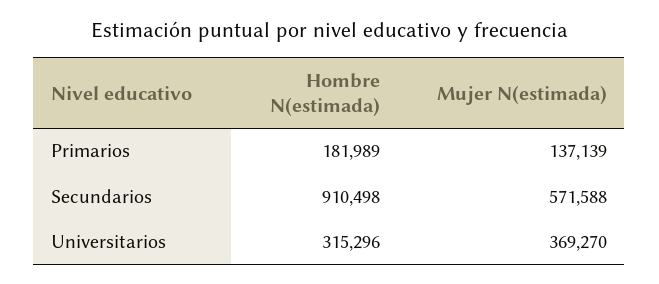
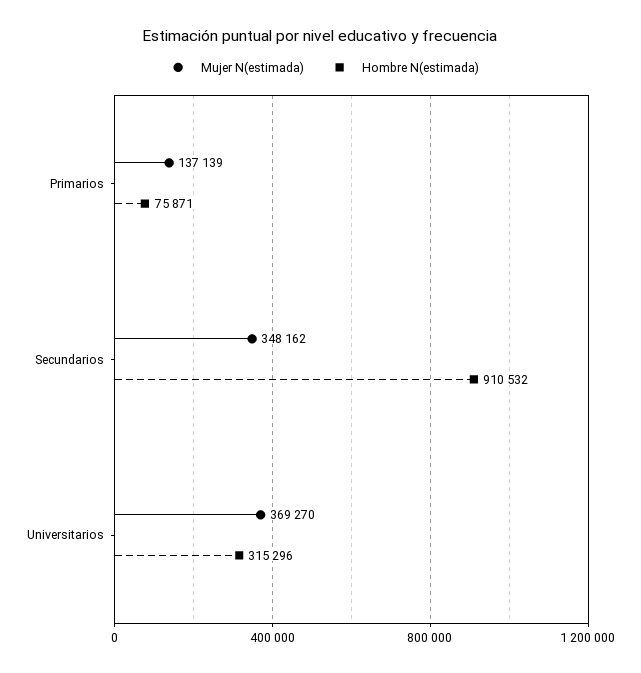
  {
    "Hombre N(estimada)": {
-     "Primarios": 181989,
+     "Primarios": 75871,
-     "Secundarios": 910498,
+     "Secundarios": 910532,
      "Universitarios": 315296
    },
    "Mujer N(estimada)": {
      "Primarios": 137139,
-     "Secundarios": 571588,
+     "Secundarios": 348162,
      "Universitarios": 369270
    }
  }

